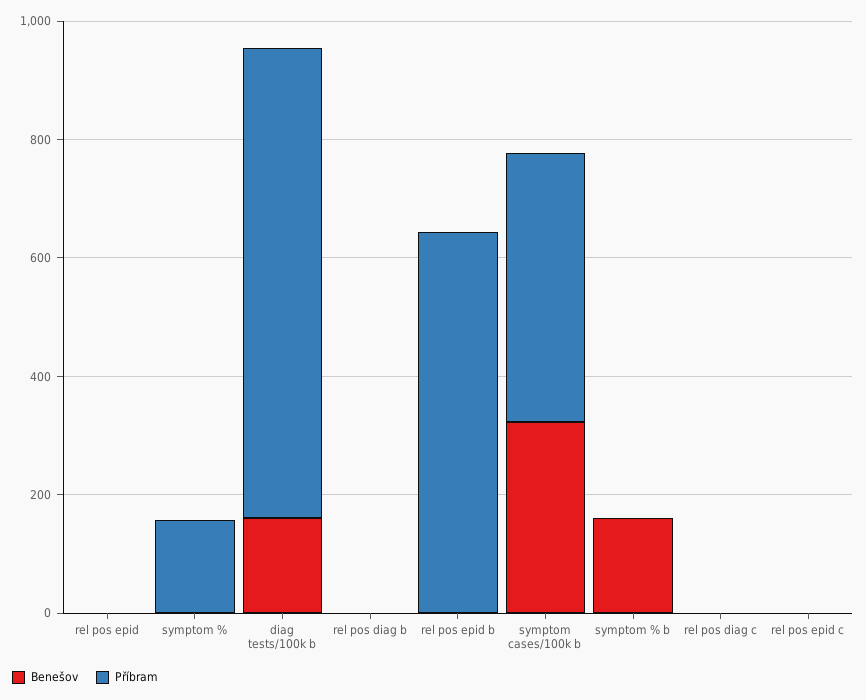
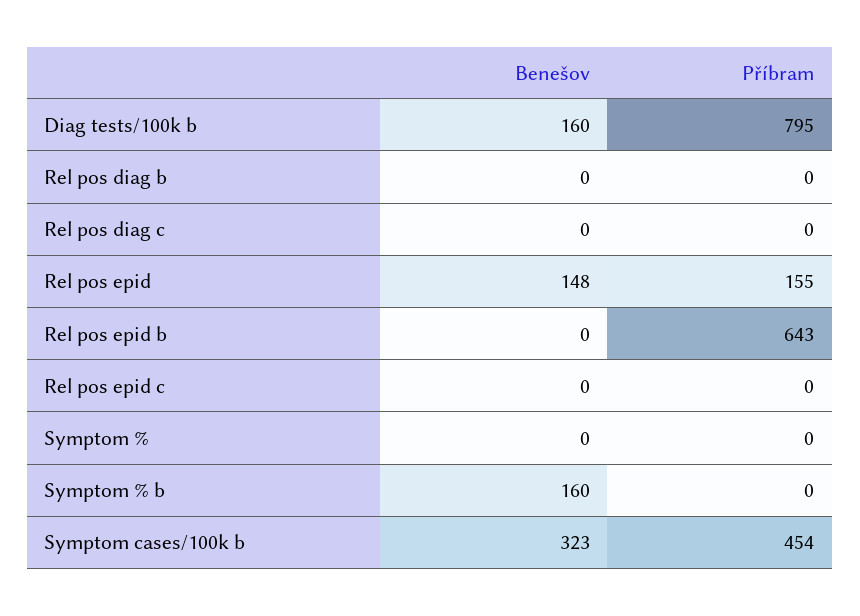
  {
    "Benešov": {
-     "rel pos epid": 0,
+     "rel pos epid": 148,
      "symptom %": 0,
      "diag tests/100k b": 160,
      "rel pos diag b": 0,
      "rel pos epid b": 0,
      "symptom cases/100k b": 323,
      "symptom % b": 160,
      "rel pos diag c": 0,
      "rel pos epid c": 0
    },
    "Příbram": {
-     "rel pos epid": 0,
+     "rel pos epid": 155,
-     "symptom %": 150,
+     "symptom %": 0,
      "diag tests/100k b": 795,
      "rel pos diag b": 0,
      "rel pos epid b": 643,
      "symptom cases/100k b": 454,
      "symptom % b": 0,
      "rel pos diag c": 0,
      "rel pos epid c": 0
    }
  }

